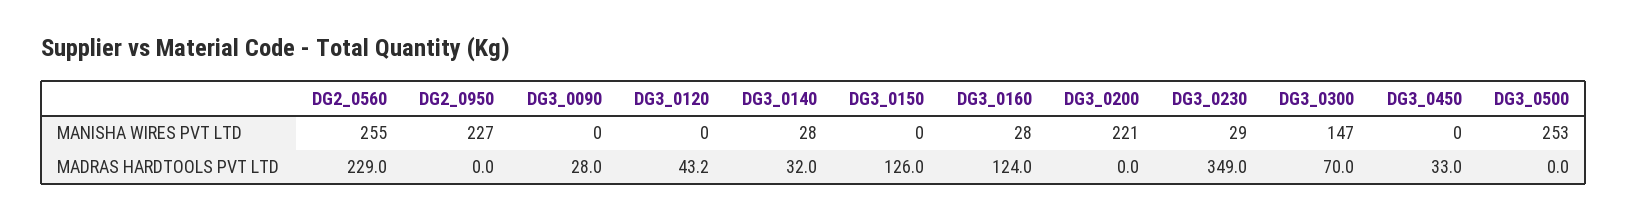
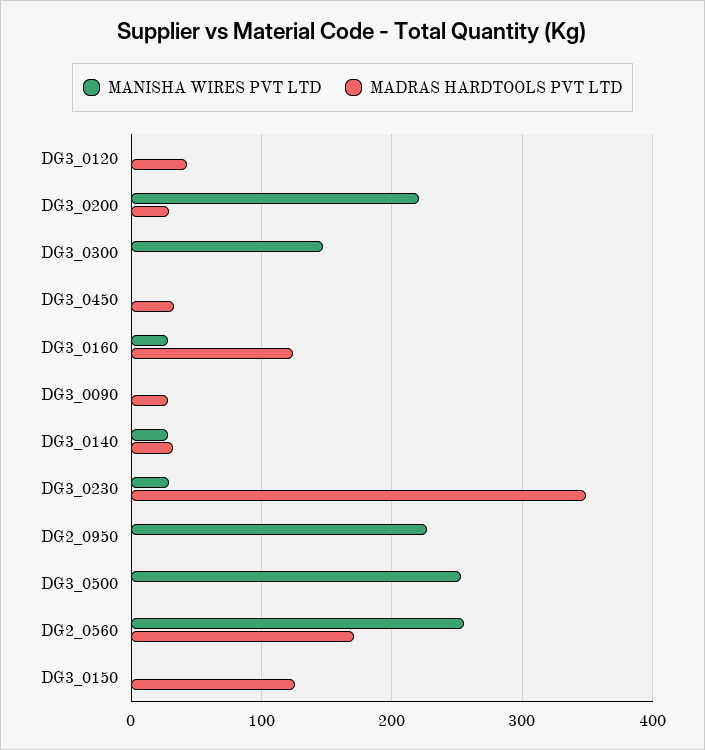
  {
    "MANISHA WIRES PVT LTD": {
      "DG2_0560": 255,
      "DG2_0950": 227,
      "DG3_0090": 0,
      "DG3_0120": 0,
      "DG3_0140": 28,
      "DG3_0150": 0,
      "DG3_0160": 28,
      "DG3_0200": 221,
      "DG3_0230": 29,
      "DG3_0300": 147,
      "DG3_0450": 0,
      "DG3_0500": 253
    },
    "MADRAS HARDTOOLS PVT LTD": {
-     "DG2_0560": 229,
+     "DG2_0560": 170,
      "DG2_0950": 0,
      "DG3_0090": 28,
      "DG3_0120": 43.2,
      "DG3_0140": 32,
      "DG3_0150": 126,
      "DG3_0160": 124,
-     "DG3_0200": 0,
+     "DG3_0200": 30,
      "DG3_0230": 349,
-     "DG3_0300": 70,
+     "DG3_0300": 0,
      "DG3_0450": 33,
      "DG3_0500": 0
    }
  }

